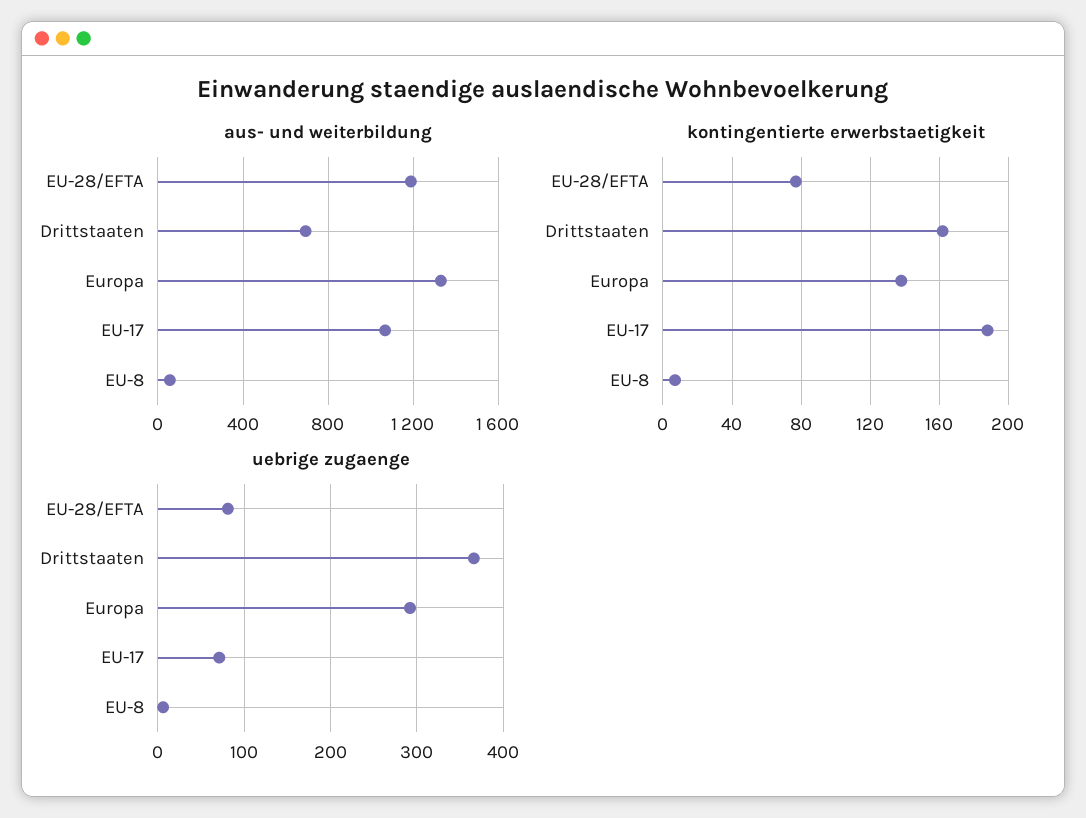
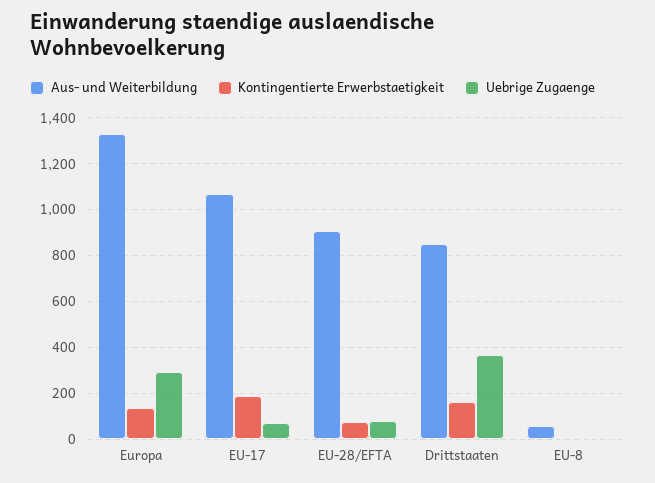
  {
    "aus- und weiterbildung": {
-     "EU-28/EFTA": 1200,
+     "EU-28/EFTA": 900,
-     "Drittstaaten": 700,
+     "Drittstaaten": 850,
      "Europa": 1350,
      "EU-17": 1050,
      "EU-8": 50
    },
    "kontingentierte erwerbstaetigkeit": {
      "EU-28/EFTA": 75,
      "Drittstaaten": 160,
      "Europa": 140,
      "EU-17": 190,
      "EU-8": 5
    },
    "uebrige zugaenge": {
      "EU-28/EFTA": 80,
      "Drittstaaten": 370,
      "Europa": 290,
      "EU-17": 70,
      "EU-8": 10
    }
  }

